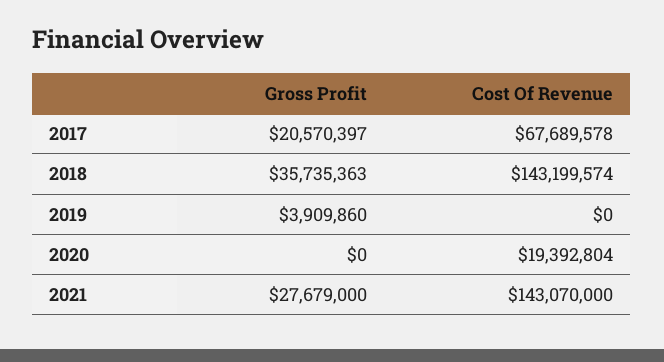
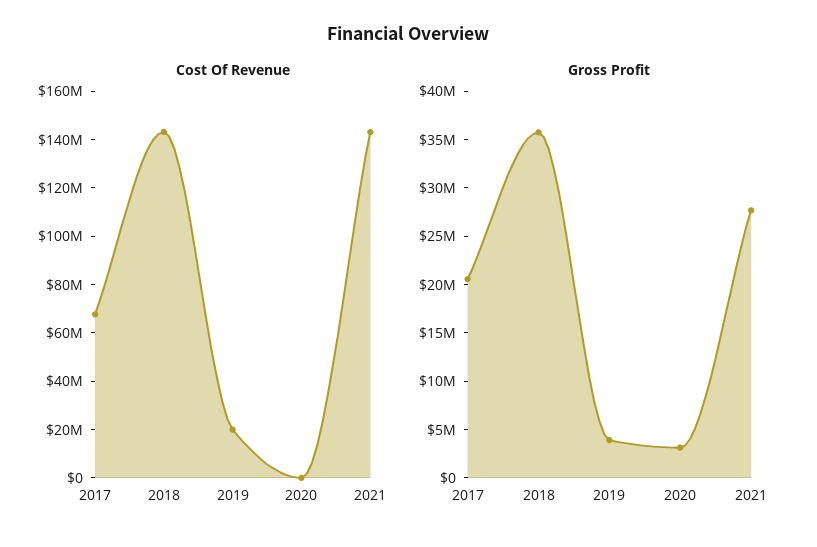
  {
    "Gross Profit": {
      "2017": 20570397,
      "2018": 35735363,
      "2019": 3909860,
-     "2020": 0,
+     "2020": 3000000,
      "2021": 27679000
    },
    "Cost Of Revenue": {
      "2017": 67689578,
      "2018": 143199574,
-     "2019": 0,
+     "2019": 20000000,
-     "2020": 19392804,
+     "2020": 0,
      "2021": 143070000
    }
  }

